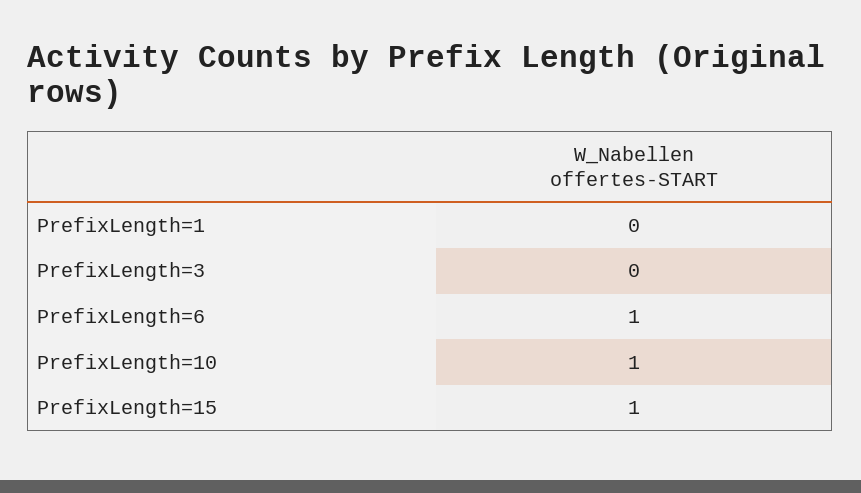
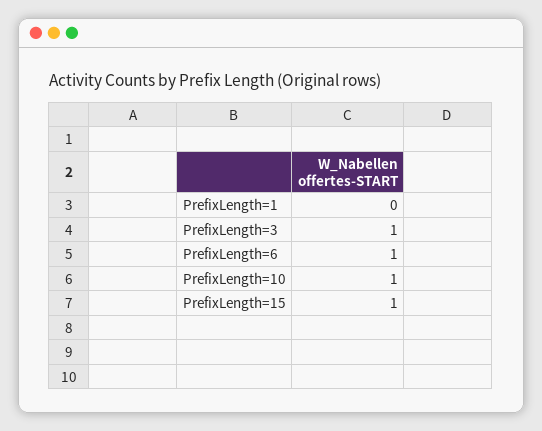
  {
    "PrefixLength=1": 0,
-   "PrefixLength=3": 0,
+   "PrefixLength=3": 1,
    "PrefixLength=6": 1,
    "PrefixLength=10": 1,
    "PrefixLength=15": 1
  }

